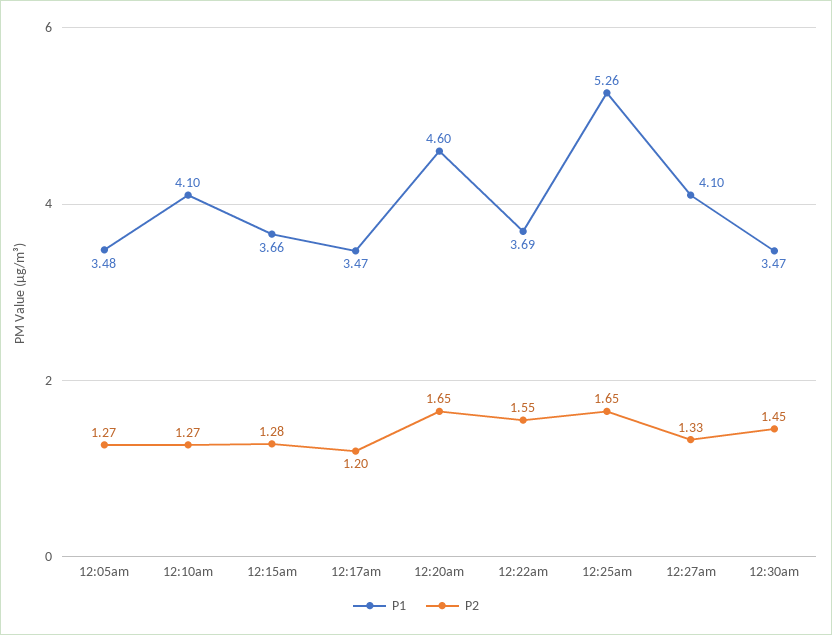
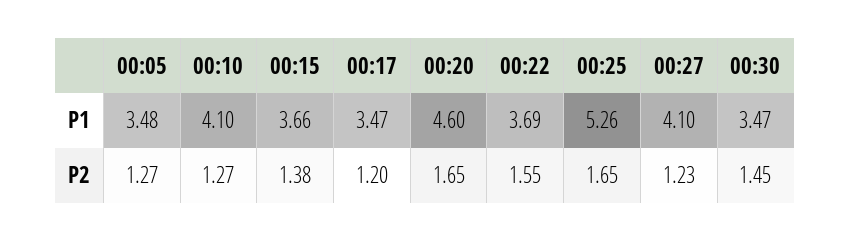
  {
    "P1": {
      "12:05am": 3.48,
      "12:10am": 4.1,
      "12:15am": 3.66,
      "12:17am": 3.47,
      "12:20am": 4.6,
      "12:22am": 3.69,
      "12:25am": 5.26,
      "12:27am": 4.1,
      "12:30am": 3.47
    },
    "P2": {
      "12:05am": 1.27,
      "12:10am": 1.27,
-     "12:15am": 1.28,
+     "12:15am": 1.38,
      "12:17am": 1.2,
      "12:20am": 1.65,
      "12:22am": 1.55,
      "12:25am": 1.65,
-     "12:27am": 1.33,
+     "12:27am": 1.23,
      "12:30am": 1.45
    }
  }

